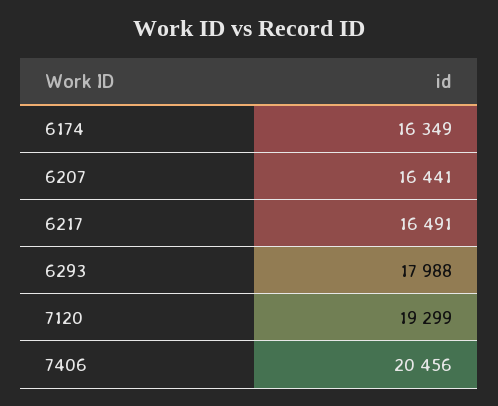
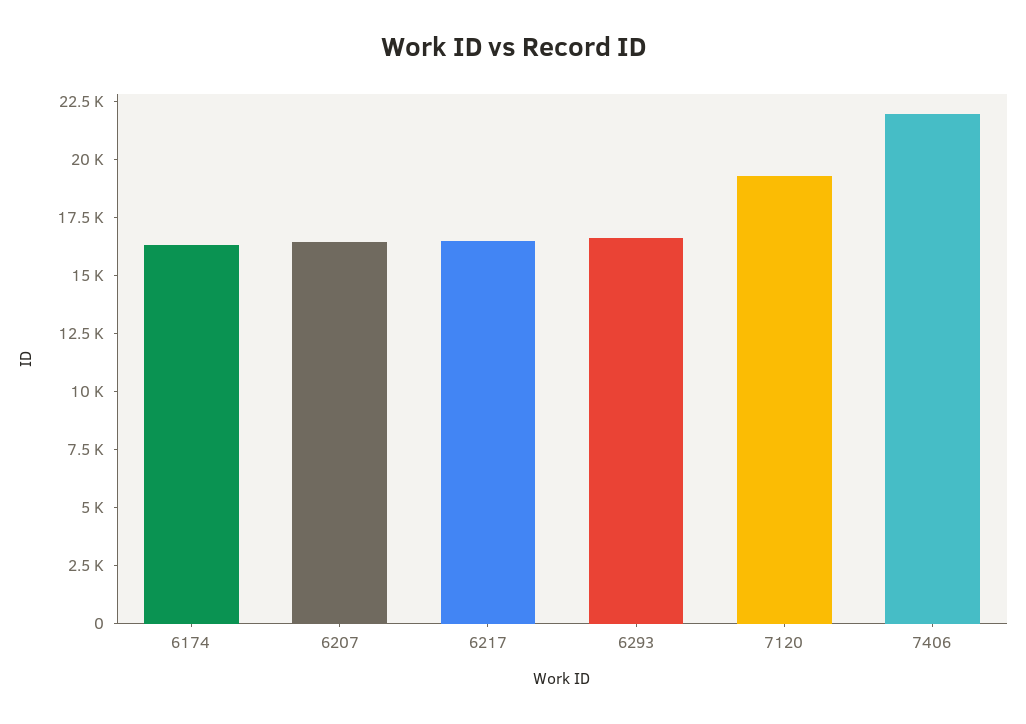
  {
    "6174": 16349,
    "6207": 16441,
    "6217": 16491,
-   "6293": 17988,
+   "6293": 16500,
    "7120": 19299,
-   "7406": 20456
+   "7406": 22000
  }

